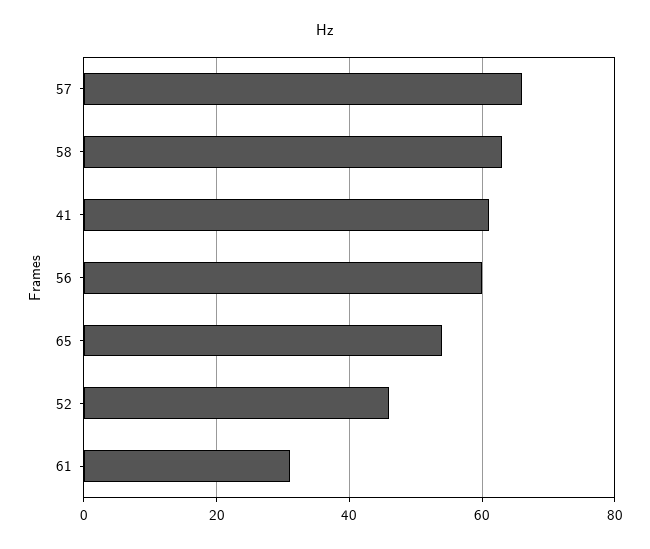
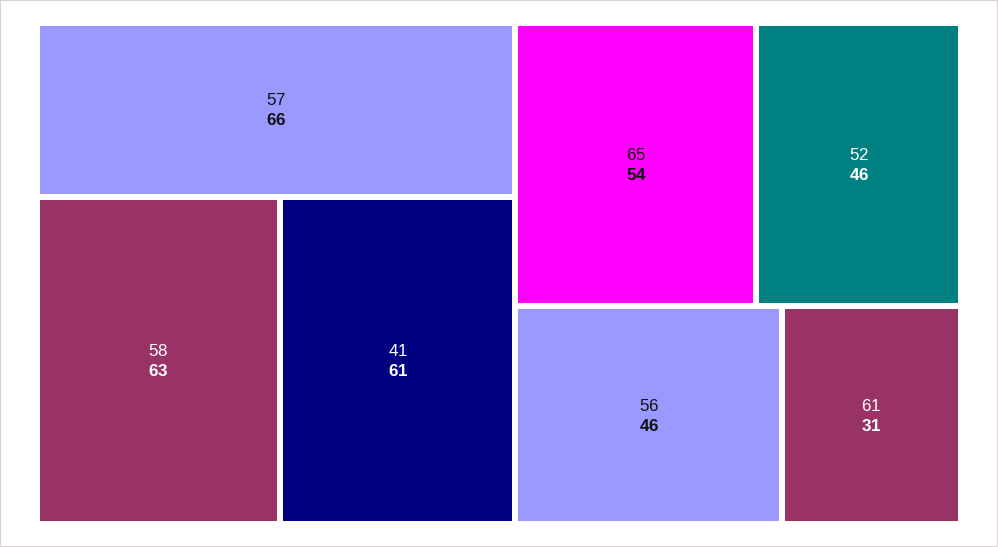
  {
    "57": 66,
    "58": 63,
    "41": 61,
-   "56": 60,
+   "56": 46,
    "65": 54,
    "52": 46,
    "61": 31
  }

